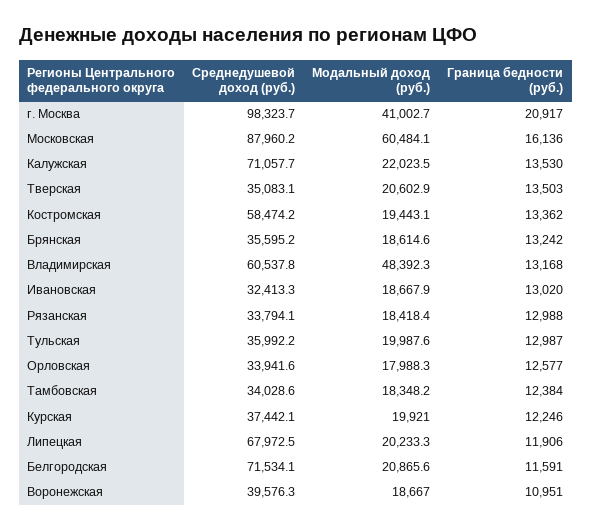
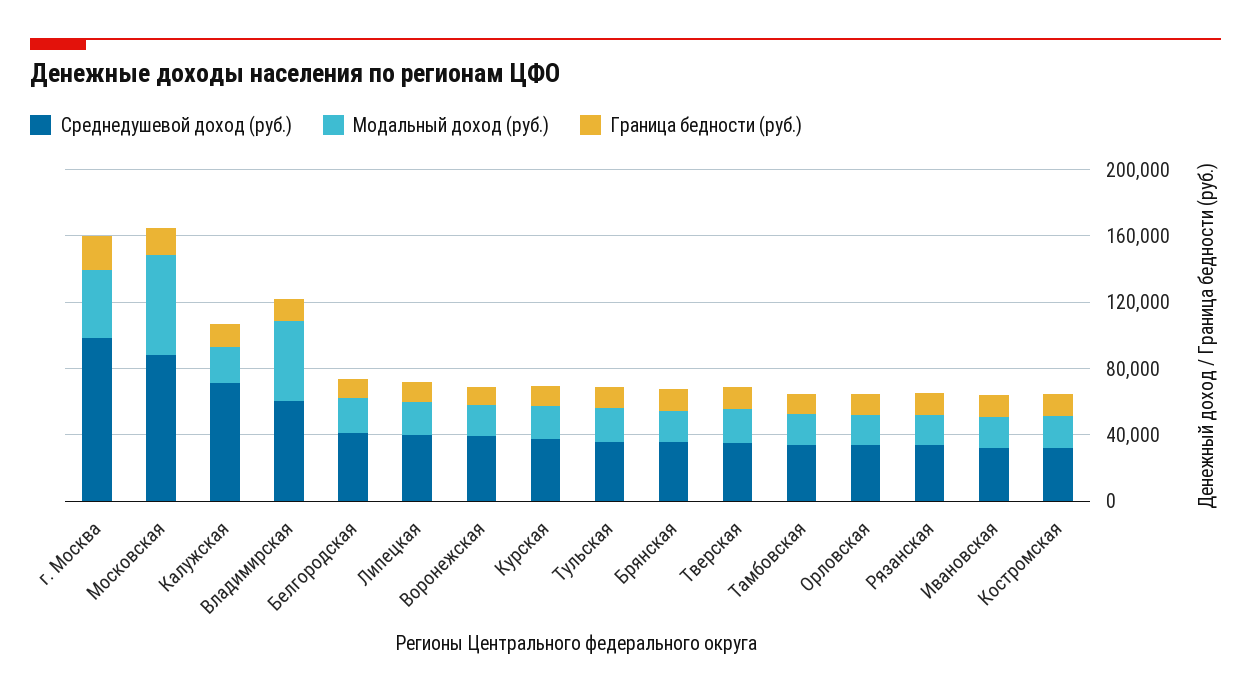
  {
    "Среднедушевой доход (руб.)": {
      "г. Москва": 98323.7,
      "Московская": 87960.2,
      "Калужская": 71057.7,
      "Тверская": 35083.1,
-     "Костромская": 58474.2,
+     "Костромская": 30000,
      "Брянская": 35595.2,
      "Владимирская": 60537.8,
      "Ивановская": 32413.3,
      "Рязанская": 33794.1,
      "Тульская": 35992.2,
      "Орловская": 33941.6,
      "Тамбовская": 34028.6,
      "Курская": 37442.1,
-     "Липецкая": 67972.5,
+     "Липецкая": 40000,
-     "Белгородская": 71534.1,
+     "Белгородская": 40000,
      "Воронежская": 39576.3
    },
    "Модальный доход (руб.)": {
      "г. Москва": 41002.7,
      "Московская": 60484.1,
      "Калужская": 22023.5,
      "Тверская": 20602.9,
      "Костромская": 19443.1,
      "Брянская": 18614.6,
      "Владимирская": 48392.3,
      "Ивановская": 18667.9,
      "Рязанская": 18418.4,
      "Тульская": 19987.6,
      "Орловская": 17988.3,
      "Тамбовская": 18348.2,
      "Курская": 19921,
      "Липецкая": 20233.3,
      "Белгородская": 20865.6,
      "Воронежская": 18667
    },
    "Граница бедности (руб.)": {
      "г. Москва": 20917,
      "Московская": 16136,
      "Калужская": 13530,
      "Тверская": 13503,
      "Костромская": 13362,
      "Брянская": 13242,
      "Владимирская": 13168,
      "Ивановская": 13020,
      "Рязанская": 12988,
      "Тульская": 12987,
      "Орловская": 12577,
      "Тамбовская": 12384,
      "Курская": 12246,
      "Липецкая": 11906,
      "Белгородская": 11591,
      "Воронежская": 10951
    }
  }

